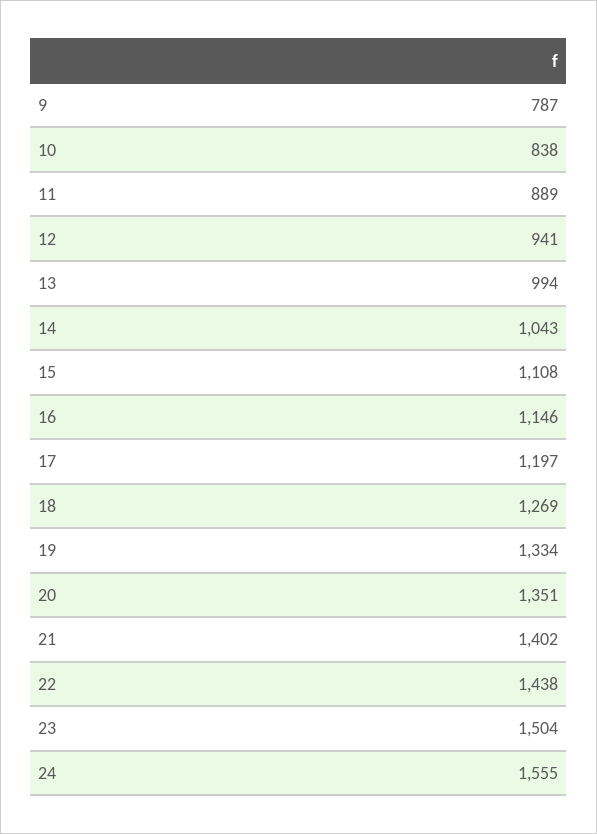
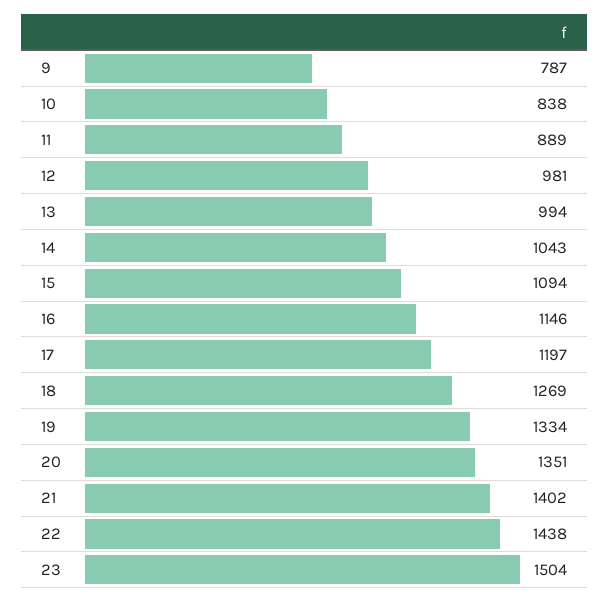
  {
    "9": 787,
    "10": 838,
    "11": 889,
-   "12": 941,
+   "12": 981,
    "13": 994,
    "14": 1043,
-   "15": 1108,
+   "15": 1094,
    "16": 1146,
    "17": 1197,
    "18": 1269,
    "19": 1334,
    "20": 1351,
    "21": 1402,
    "22": 1438,
-   "23": 1504,
+   "23": 1504
-   "24": 1555
  }

